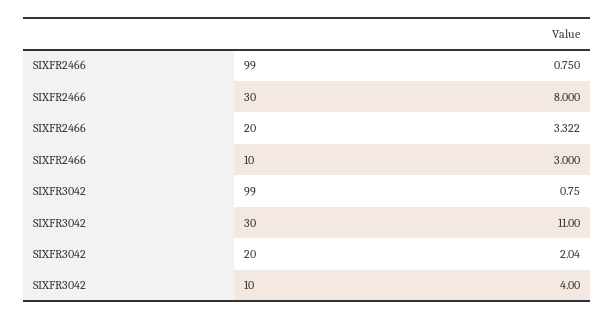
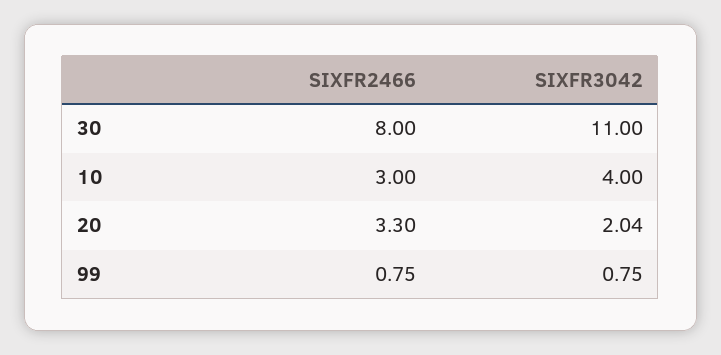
  {
    "SIXFR2466": {
      "99": 0.75,
      "30": 8,
-     "20": 3.322,
+     "20": 3.3,
      "10": 3
    },
    "SIXFR3042": {
      "99": 0.75,
      "30": 11,
      "20": 2.04,
      "10": 4
    }
  }

